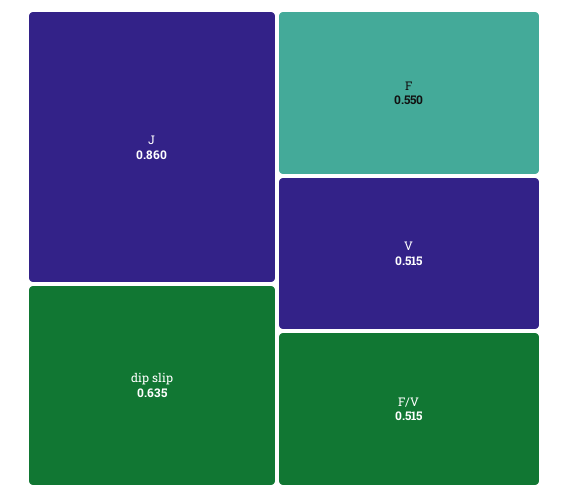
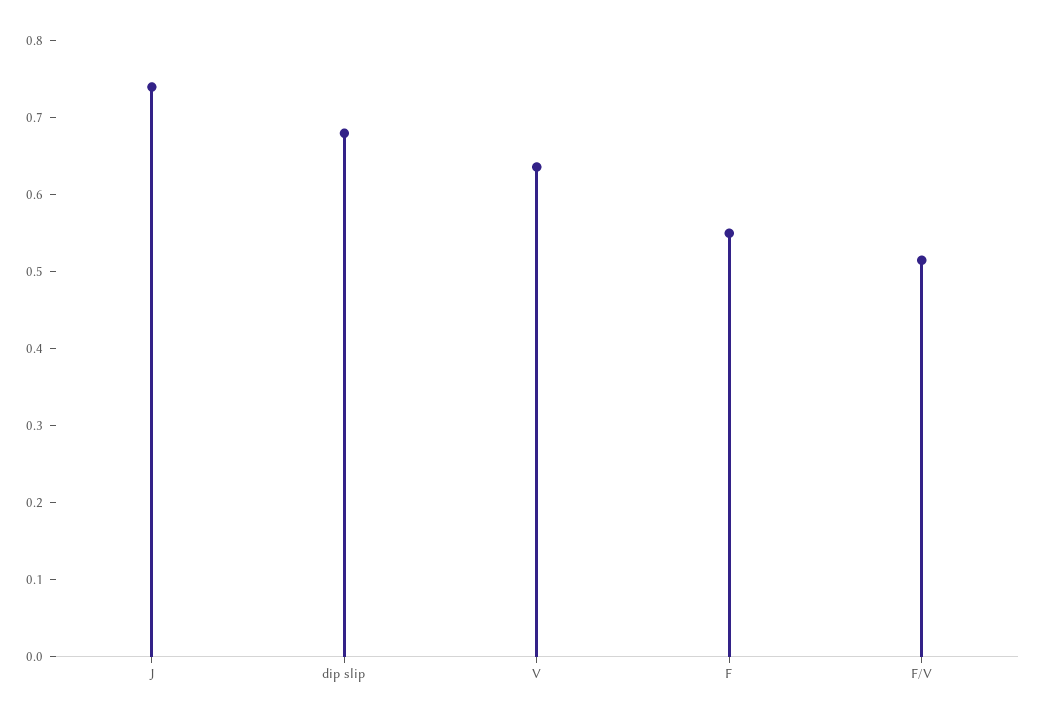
  {
-   "J": 0.86,
+   "J": 0.74,
-   "dip slip": 0.635,
+   "dip slip": 0.68,
    "F": 0.55,
-   "V": 0.515,
+   "V": 0.64,
    "F/V": 0.515
  }

